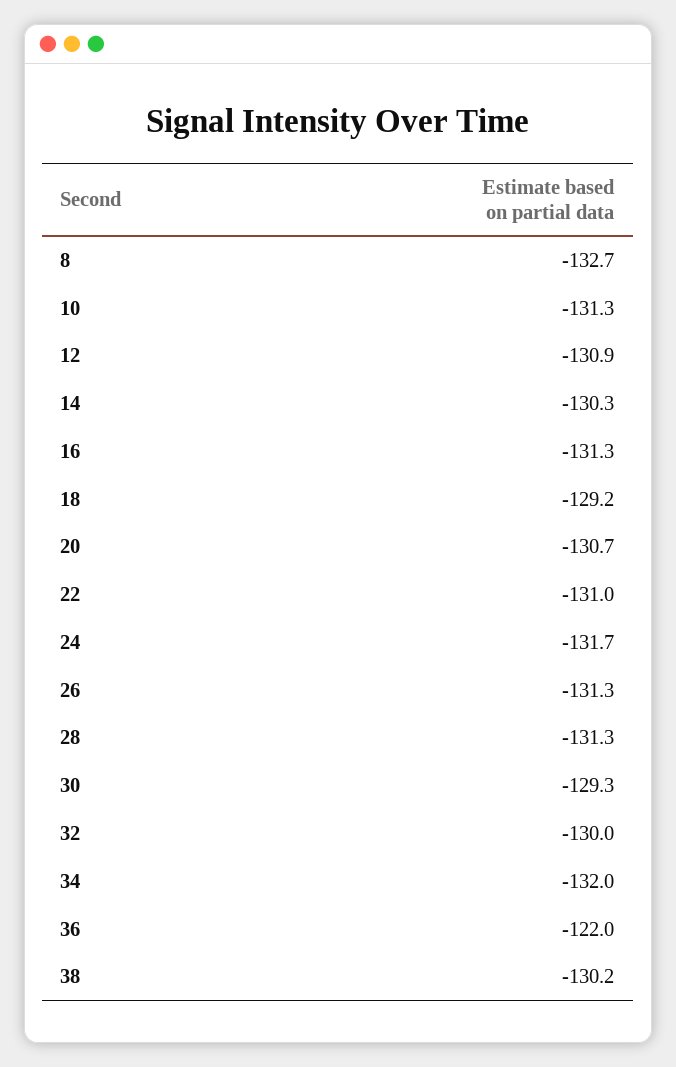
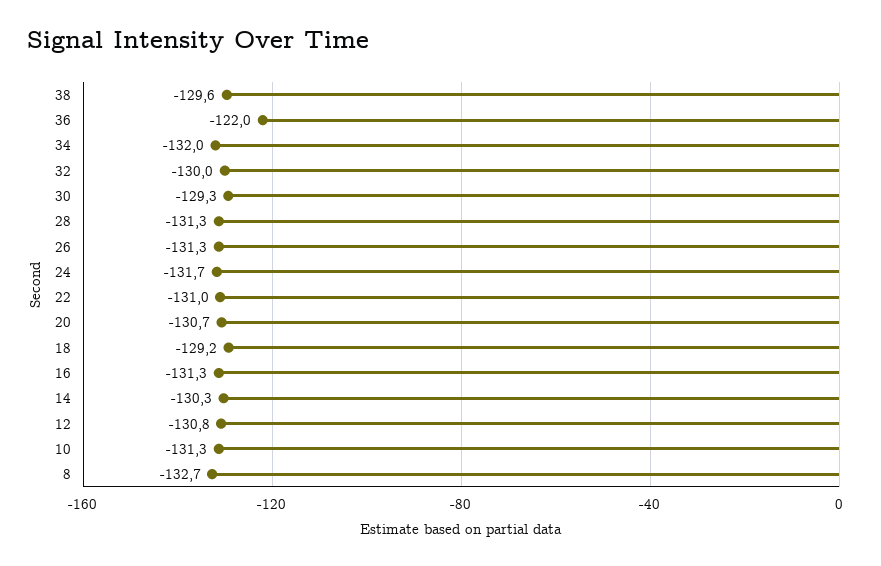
  {
    "8": -132.7,
    "10": -131.3,
-   "12": -130.9,
+   "12": -130.8,
    "14": -130.3,
    "16": -131.3,
    "18": -129.2,
    "20": -130.7,
    "22": -131,
    "24": -131.7,
    "26": -131.3,
    "28": -131.3,
    "30": -129.3,
    "32": -130,
    "34": -132,
    "36": -122,
-   "38": -130.2
+   "38": -129.6
  }

